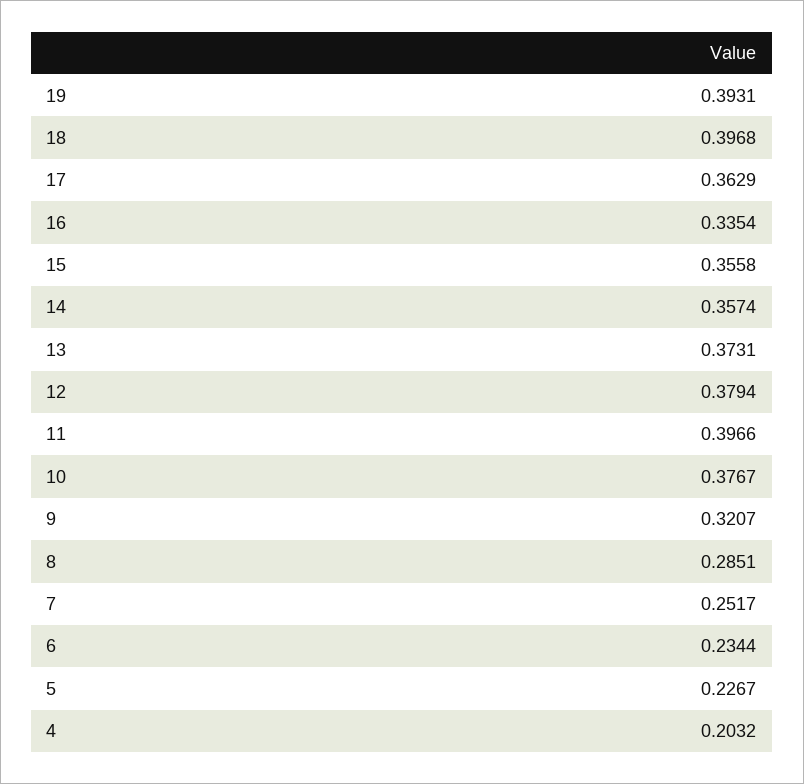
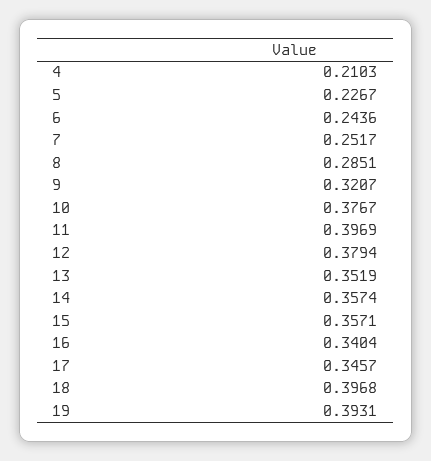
  {
    "19": 0.3931,
    "18": 0.3968,
-   "17": 0.3629,
+   "17": 0.3457,
-   "16": 0.3354,
+   "16": 0.3404,
-   "15": 0.3558,
+   "15": 0.3571,
    "14": 0.3574,
-   "13": 0.3731,
+   "13": 0.3519,
    "12": 0.3794,
-   "11": 0.3966,
+   "11": 0.3969,
    "10": 0.3767,
    "9": 0.3207,
    "8": 0.2851,
    "7": 0.2517,
-   "6": 0.2344,
+   "6": 0.2436,
    "5": 0.2267,
-   "4": 0.2032
+   "4": 0.2103
  }

